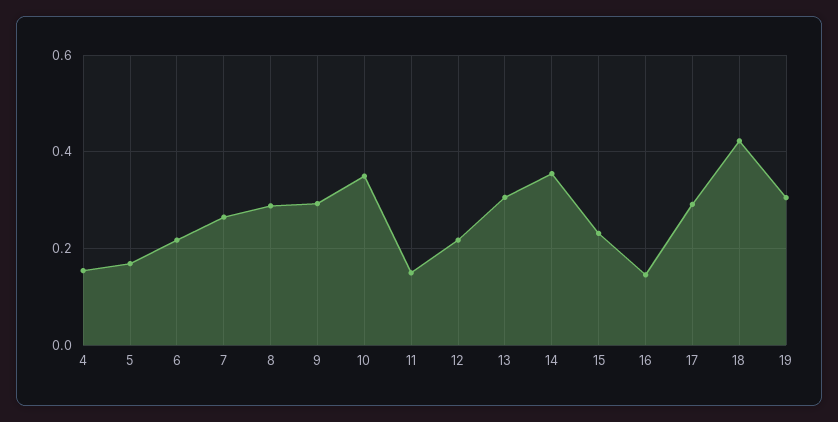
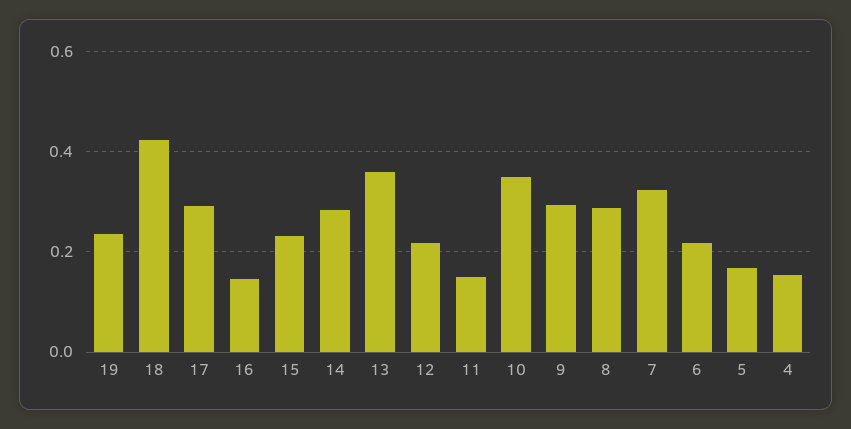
  {
    "4": 0.16,
    "5": 0.16,
    "6": 0.22,
-   "7": 0.26,
+   "7": 0.32,
    "8": 0.28,
    "9": 0.3,
    "10": 0.34,
    "11": 0.14,
    "12": 0.22,
-   "13": 0.3,
+   "13": 0.36,
-   "14": 0.36,
+   "14": 0.28,
    "15": 0.24,
    "16": 0.14,
    "17": 0.3,
    "18": 0.42,
-   "19": 0.3
+   "19": 0.24
  }

